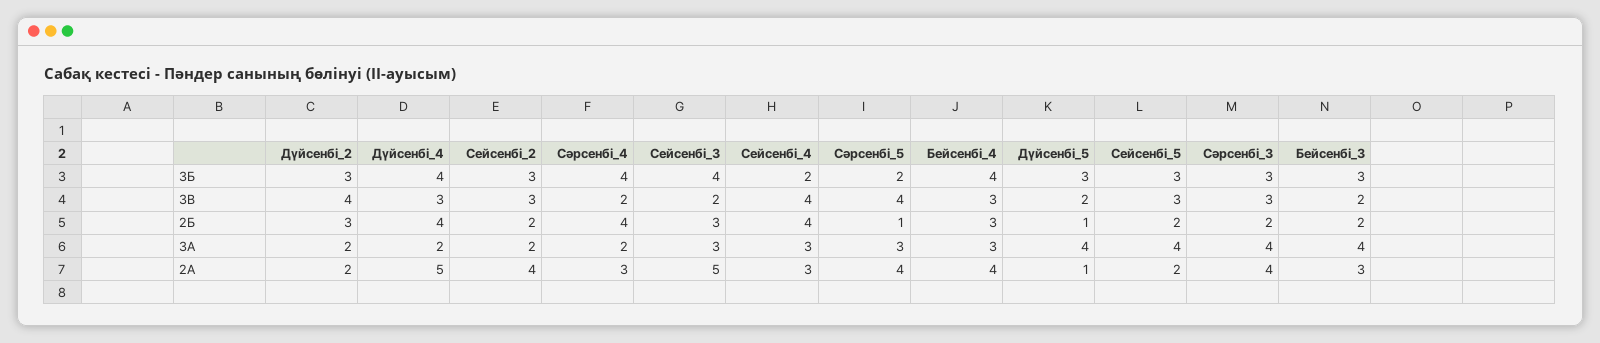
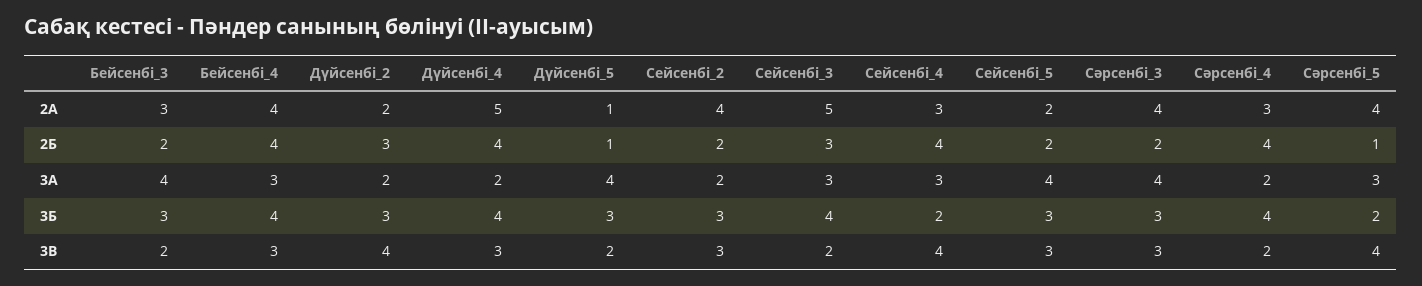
  {
    "Дүйсенбі_2": {
      "3Б": 3,
      "3В": 4,
      "2Б": 3,
      "3А": 2,
      "2А": 2
    },
    "Дүйсенбі_4": {
      "3Б": 4,
      "3В": 3,
      "2Б": 4,
      "3А": 2,
      "2А": 5
    },
    "Сейсенбі_2": {
      "3Б": 3,
      "3В": 3,
      "2Б": 2,
      "3А": 2,
      "2А": 4
    },
    "Сәрсенбі_4": {
      "3Б": 4,
      "3В": 2,
      "2Б": 4,
      "3А": 2,
      "2А": 3
    },
    "Сейсенбі_3": {
      "3Б": 4,
      "3В": 2,
      "2Б": 3,
      "3А": 3,
      "2А": 5
    },
    "Сейсенбі_4": {
      "3Б": 2,
      "3В": 4,
      "2Б": 4,
      "3А": 3,
      "2А": 3
    },
    "Сәрсенбі_5": {
      "3Б": 2,
      "3В": 4,
      "2Б": 1,
      "3А": 3,
      "2А": 4
    },
    "Бейсенбі_4": {
      "3Б": 4,
      "3В": 3,
-     "2Б": 3,
+     "2Б": 4,
      "3А": 3,
      "2А": 4
    },
    "Дүйсенбі_5": {
      "3Б": 3,
      "3В": 2,
      "2Б": 1,
      "3А": 4,
      "2А": 1
    },
    "Сейсенбі_5": {
      "3Б": 3,
      "3В": 3,
      "2Б": 2,
      "3А": 4,
      "2А": 2
    },
    "Сәрсенбі_3": {
      "3Б": 3,
      "3В": 3,
      "2Б": 2,
      "3А": 4,
      "2А": 4
    },
    "Бейсенбі_3": {
      "3Б": 3,
      "3В": 2,
      "2Б": 2,
      "3А": 4,
      "2А": 3
    }
  }

